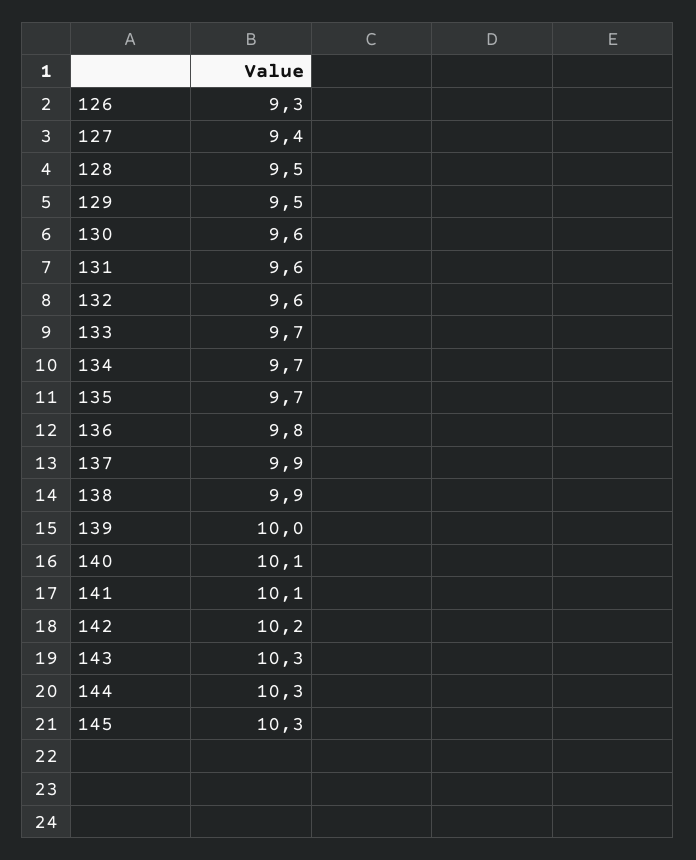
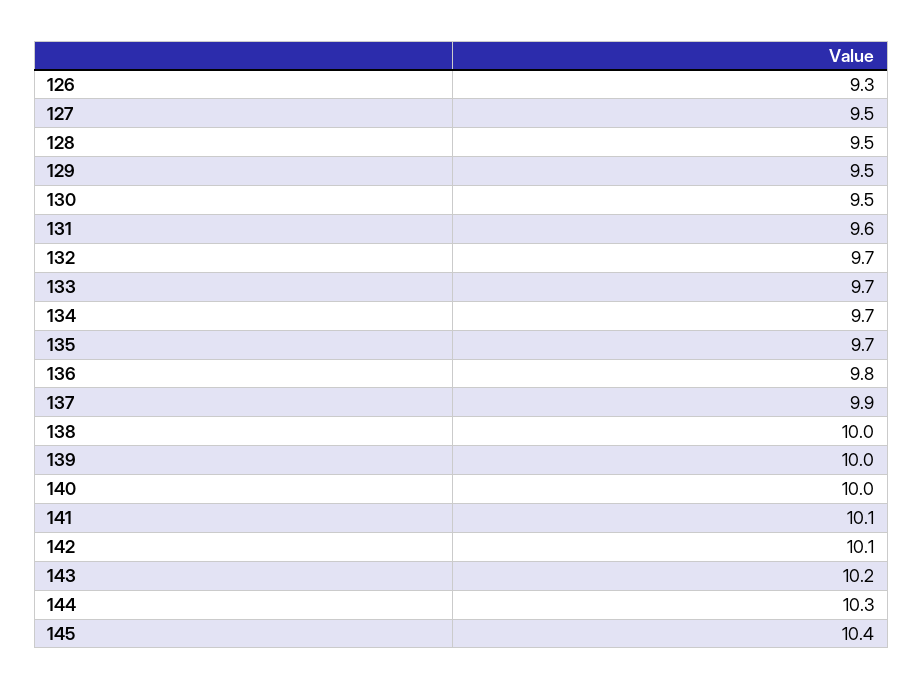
  {
    "126": 9.3,
-   "127": 9.4,
+   "127": 9.5,
    "128": 9.5,
    "129": 9.5,
-   "130": 9.6,
+   "130": 9.5,
    "131": 9.6,
-   "132": 9.6,
+   "132": 9.7,
    "133": 9.7,
    "134": 9.7,
    "135": 9.7,
    "136": 9.8,
    "137": 9.9,
-   "138": 9.9,
+   "138": 10,
    "139": 10,
-   "140": 10.1,
+   "140": 10,
    "141": 10.1,
-   "142": 10.2,
+   "142": 10.1,
-   "143": 10.3,
+   "143": 10.2,
    "144": 10.3,
-   "145": 10.3
+   "145": 10.4
  }

